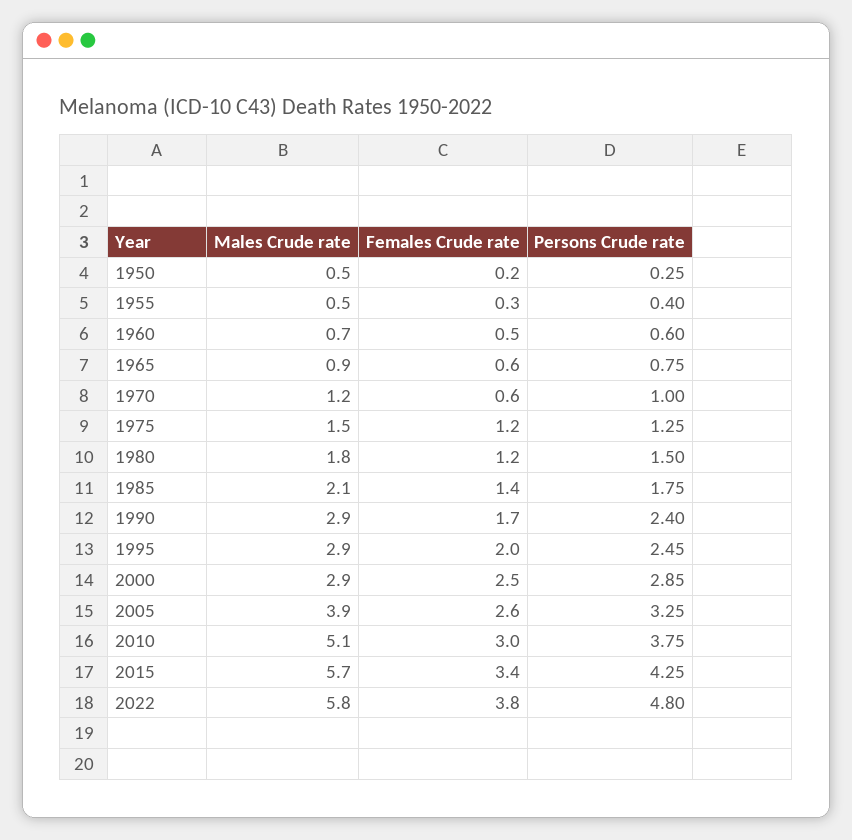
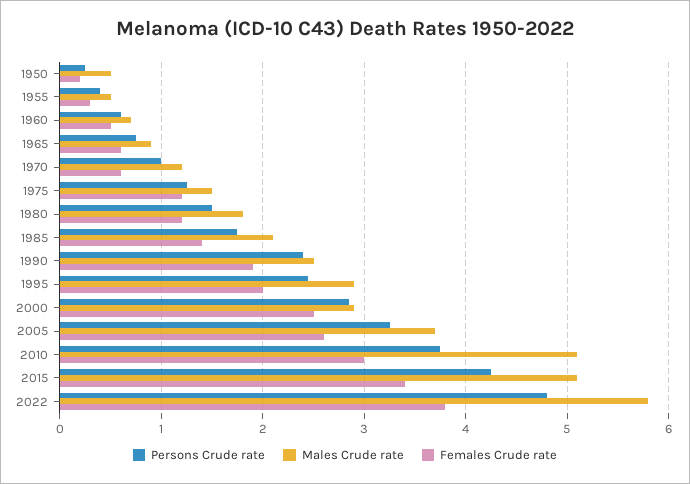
  {
    "Males Crude rate": {
      "1950": 0.5,
      "1955": 0.5,
      "1960": 0.7,
      "1965": 0.9,
      "1970": 1.2,
      "1975": 1.5,
      "1980": 1.8,
      "1985": 2.1,
-     "1990": 2.9,
+     "1990": 2.5,
      "1995": 2.9,
      "2000": 2.9,
-     "2005": 3.9,
+     "2005": 3.7,
      "2010": 5.1,
-     "2015": 5.7,
+     "2015": 5.1,
      "2022": 5.8
    },
    "Females Crude rate": {
      "1950": 0.2,
      "1955": 0.3,
      "1960": 0.5,
      "1965": 0.6,
      "1970": 0.6,
      "1975": 1.2,
      "1980": 1.2,
      "1985": 1.4,
-     "1990": 1.7,
+     "1990": 1.9,
      "1995": 2,
      "2000": 2.5,
      "2005": 2.6,
      "2010": 3,
      "2015": 3.4,
      "2022": 3.8
    },
    "Persons Crude rate": {
      "1950": 0.25,
      "1955": 0.4,
      "1960": 0.6,
      "1965": 0.75,
      "1970": 1,
      "1975": 1.25,
      "1980": 1.5,
      "1985": 1.75,
      "1990": 2.4,
      "1995": 2.45,
      "2000": 2.85,
      "2005": 3.25,
      "2010": 3.75,
      "2015": 4.25,
      "2022": 4.8
    }
  }

